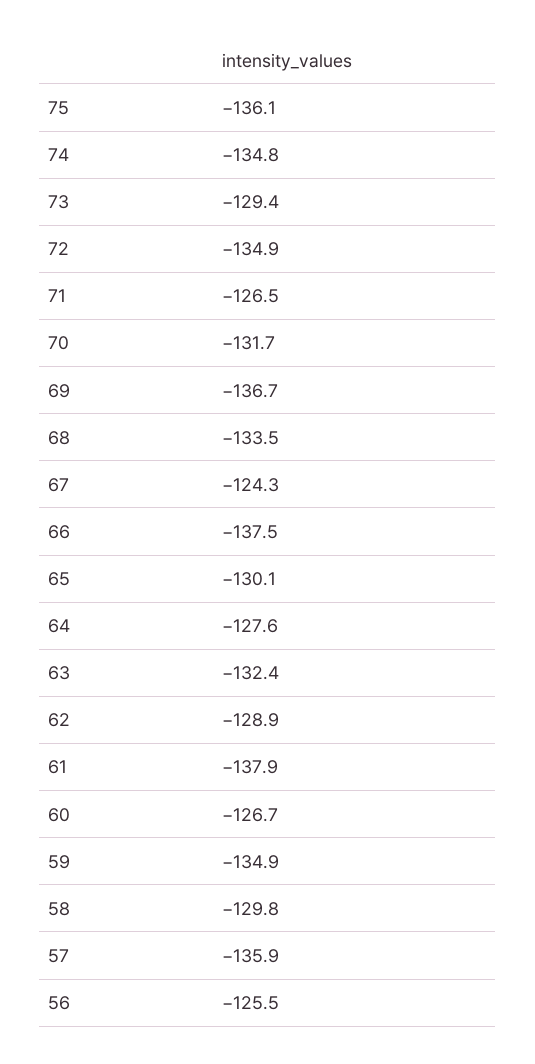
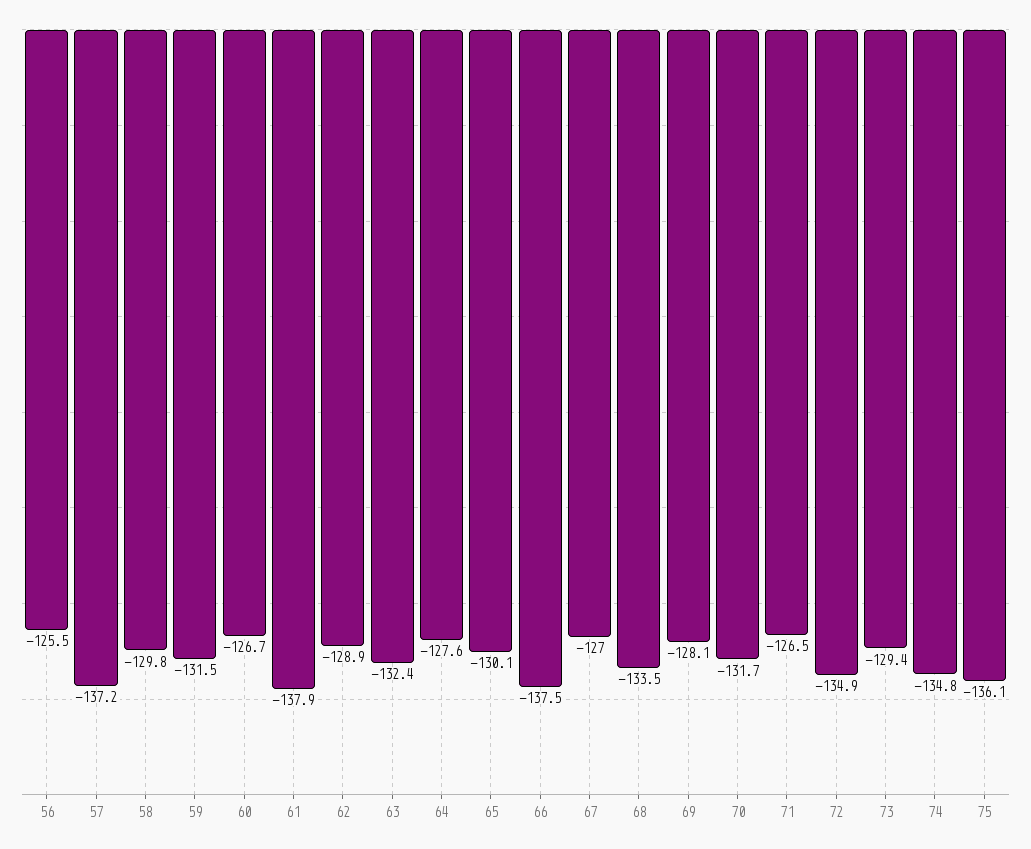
  {
    "75": -136.1,
    "74": -134.8,
    "73": -129.4,
    "72": -134.9,
    "71": -126.5,
    "70": -131.7,
-   "69": -136.7,
+   "69": -128.1,
    "68": -133.5,
-   "67": -124.3,
+   "67": -127,
    "66": -137.5,
    "65": -130.1,
    "64": -127.6,
    "63": -132.4,
    "62": -128.9,
    "61": -137.9,
    "60": -126.7,
-   "59": -134.9,
+   "59": -131.5,
    "58": -129.8,
-   "57": -135.9,
+   "57": -137.2,
    "56": -125.5
  }

